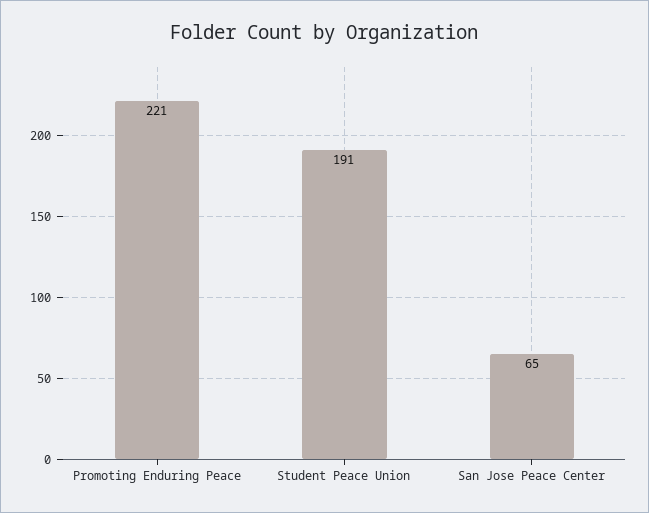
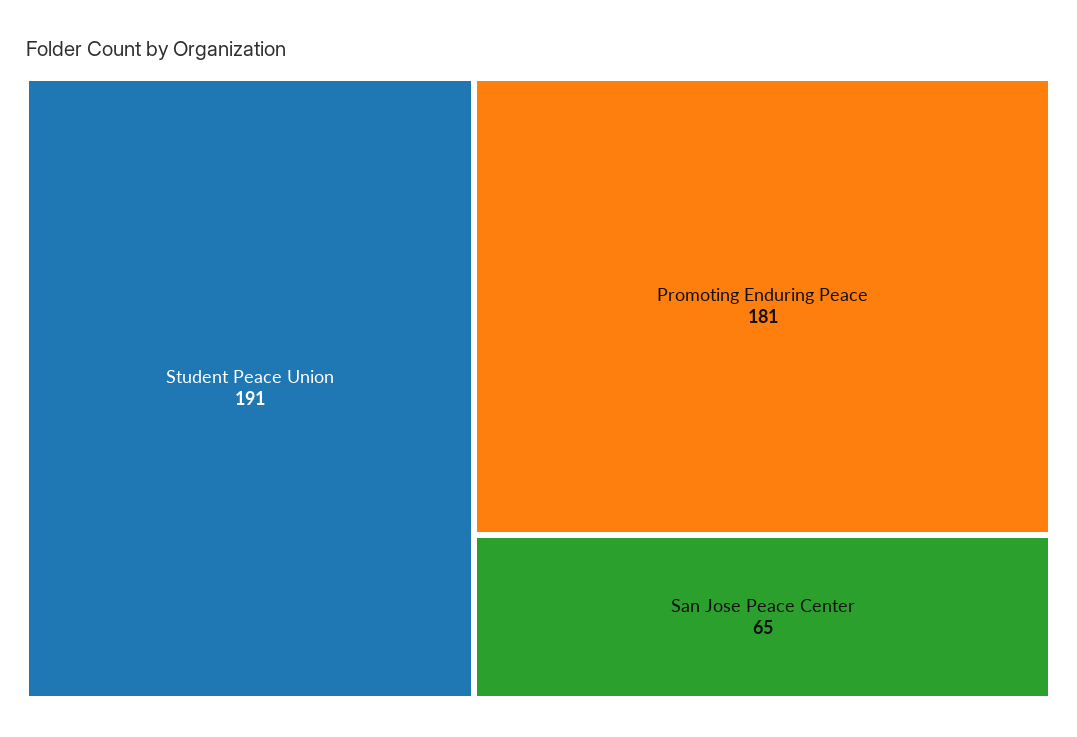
  {
-   "Promoting Enduring Peace": 221,
+   "Promoting Enduring Peace": 181,
    "Student Peace Union": 191,
    "San Jose Peace Center": 65
  }

